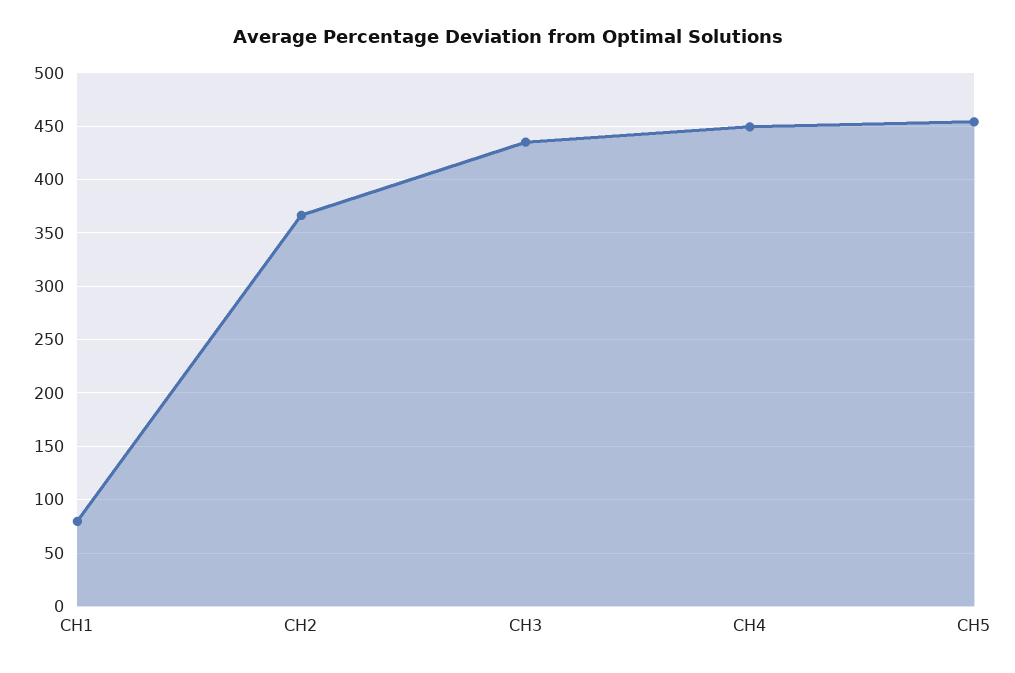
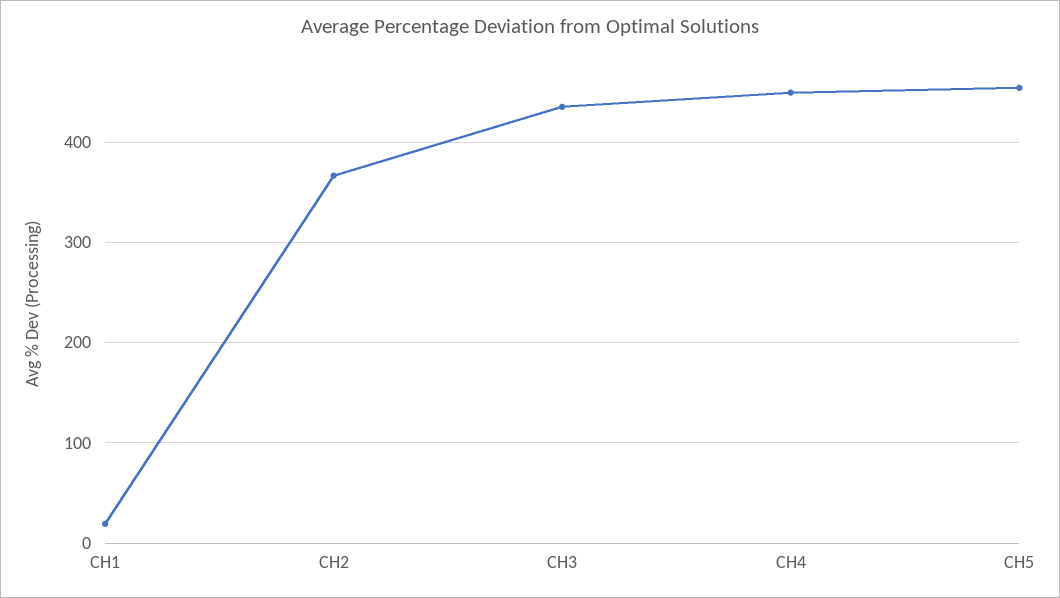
  {
-   "CH1": 80,
+   "CH1": 20,
    "CH2": 370,
    "CH3": 440,
    "CH4": 450,
    "CH5": 450
  }

